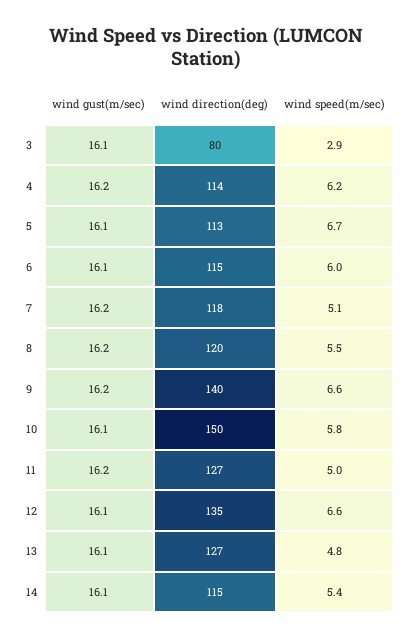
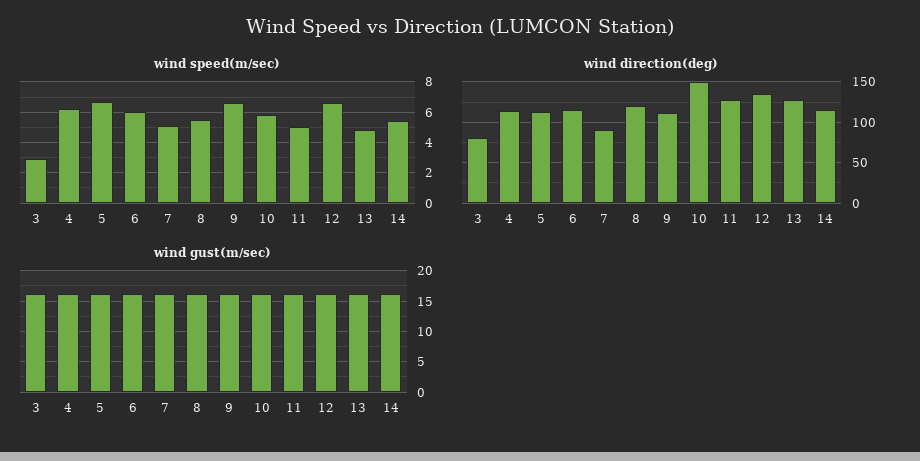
  {
    "wind gust(m/sec)": {
      "3": 16.1,
      "4": 16.2,
      "5": 16.1,
      "6": 16.1,
      "7": 16.2,
      "8": 16.2,
      "9": 16.2,
      "10": 16.1,
      "11": 16.2,
      "12": 16.1,
      "13": 16.1,
      "14": 16.1
    },
    "wind direction(deg)": {
      "3": 80,
      "4": 114,
      "5": 113,
      "6": 115,
-     "7": 118,
+     "7": 90,
      "8": 120,
-     "9": 140,
+     "9": 110,
      "10": 150,
      "11": 127,
      "12": 135,
      "13": 127,
      "14": 115
    },
    "wind speed(m/sec)": {
      "3": 2.9,
      "4": 6.2,
      "5": 6.7,
      "6": 6,
      "7": 5.1,
      "8": 5.5,
      "9": 6.6,
      "10": 5.8,
      "11": 5,
      "12": 6.6,
      "13": 4.8,
      "14": 5.4
    }
  }

